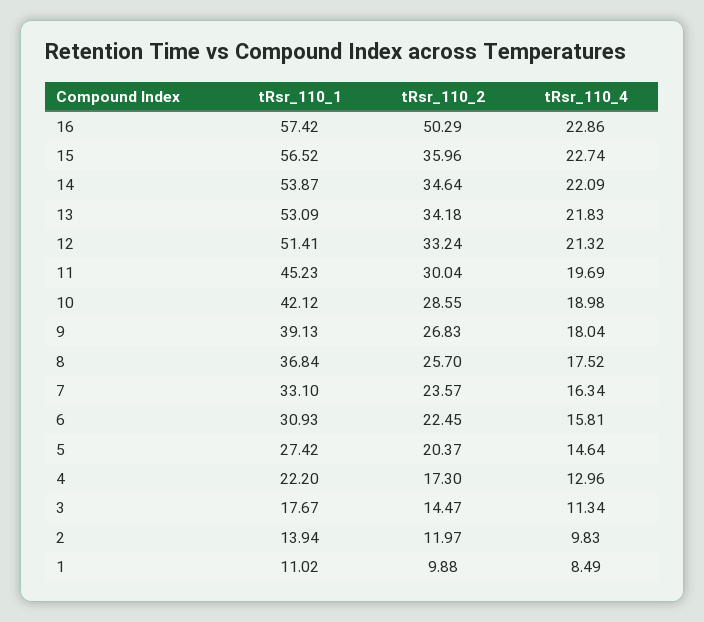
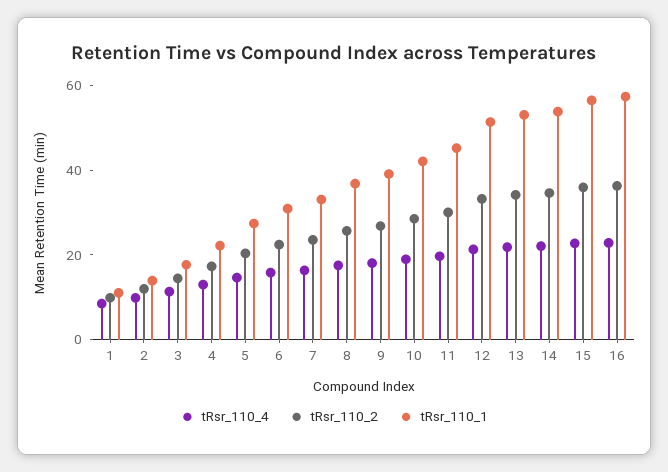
  {
    "tRsr_110_1": {
      "16": 57.42,
      "15": 56.52,
      "14": 53.87,
      "13": 53.09,
      "12": 51.41,
      "11": 45.23,
      "10": 42.12,
      "9": 39.13,
      "8": 36.84,
      "7": 33.1,
      "6": 30.93,
      "5": 27.42,
      "4": 22.2,
      "3": 17.67,
      "2": 13.94,
      "1": 11.02
    },
    "tRsr_110_2": {
-     "16": 50.29,
+     "16": 35,
      "15": 35.96,
      "14": 34.64,
      "13": 34.18,
      "12": 33.24,
      "11": 30.04,
      "10": 28.55,
      "9": 26.83,
      "8": 25.7,
      "7": 23.57,
      "6": 22.45,
      "5": 20.37,
      "4": 17.3,
      "3": 14.47,
      "2": 11.97,
      "1": 9.88
    },
    "tRsr_110_4": {
      "16": 22.86,
      "15": 22.74,
      "14": 22.09,
      "13": 21.83,
      "12": 21.32,
      "11": 19.69,
      "10": 18.98,
      "9": 18.04,
      "8": 17.52,
      "7": 16.34,
      "6": 15.81,
      "5": 14.64,
      "4": 12.96,
      "3": 11.34,
      "2": 9.83,
      "1": 8.49
    }
  }

